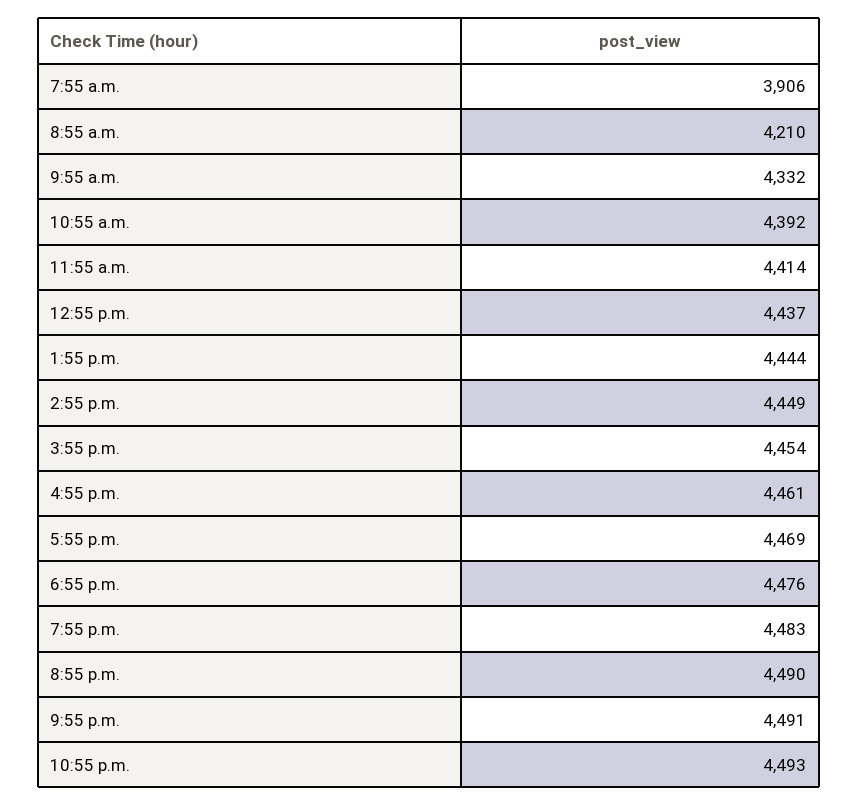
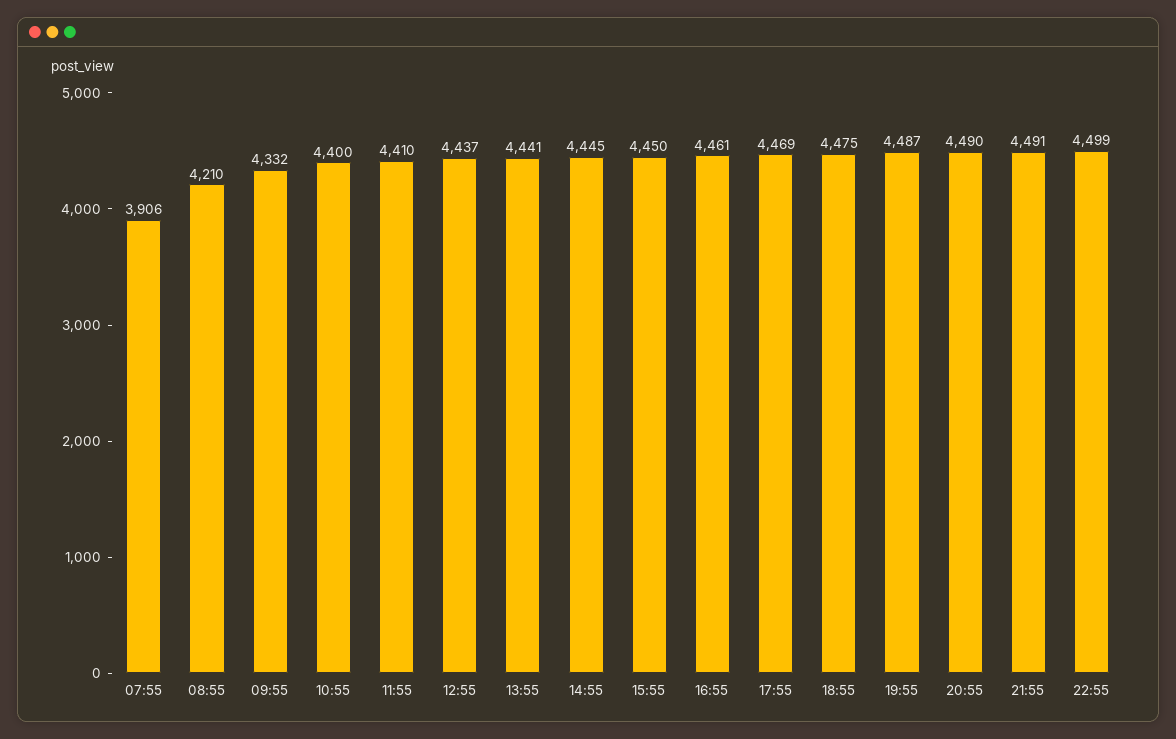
  {
    "7:55 a.m.": 3906,
    "8:55 a.m.": 4210,
    "9:55 a.m.": 4332,
-   "10:55 a.m.": 4392,
+   "10:55 a.m.": 4400,
-   "11:55 a.m.": 4414,
+   "11:55 a.m.": 4410,
    "12:55 p.m.": 4437,
-   "1:55 p.m.": 4444,
+   "1:55 p.m.": 4441,
-   "2:55 p.m.": 4449,
+   "2:55 p.m.": 4445,
-   "3:55 p.m.": 4454,
+   "3:55 p.m.": 4450,
    "4:55 p.m.": 4461,
    "5:55 p.m.": 4469,
-   "6:55 p.m.": 4476,
+   "6:55 p.m.": 4475,
-   "7:55 p.m.": 4483,
+   "7:55 p.m.": 4487,
    "8:55 p.m.": 4490,
    "9:55 p.m.": 4491,
-   "10:55 p.m.": 4493
+   "10:55 p.m.": 4499
  }

